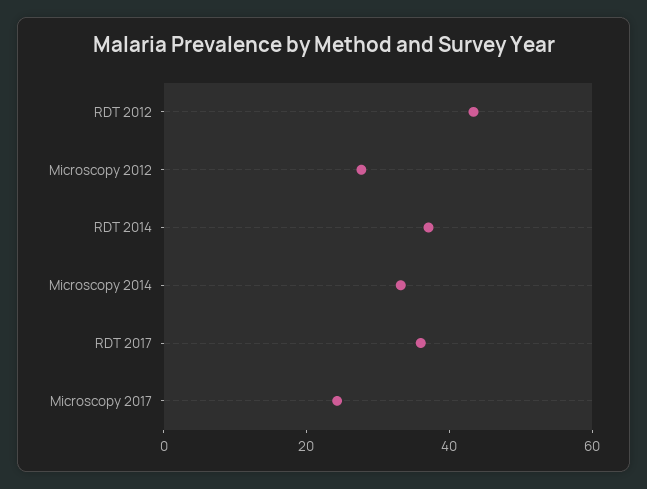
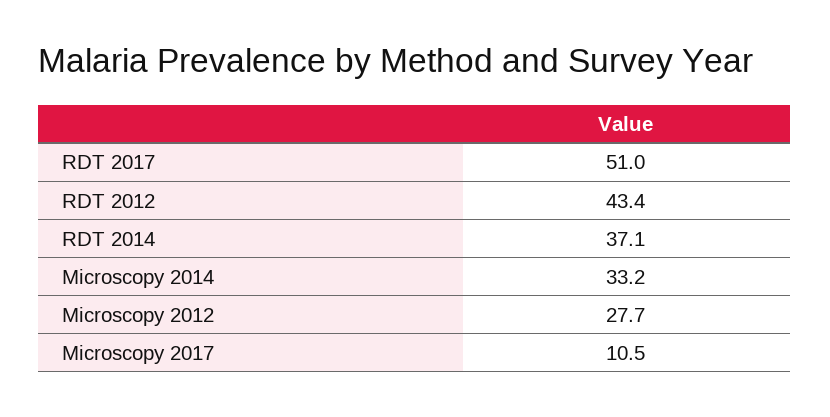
  {
    "RDT 2012": 43.4,
    "Microscopy 2012": 27.7,
    "RDT 2014": 37.1,
    "Microscopy 2014": 33.2,
-   "RDT 2017": 35,
+   "RDT 2017": 51,
-   "Microscopy 2017": 25
+   "Microscopy 2017": 10.5
  }

